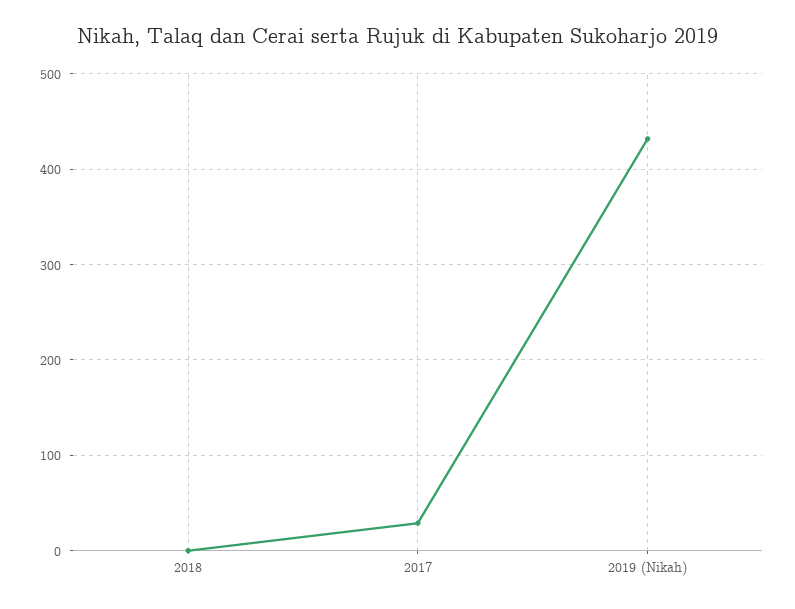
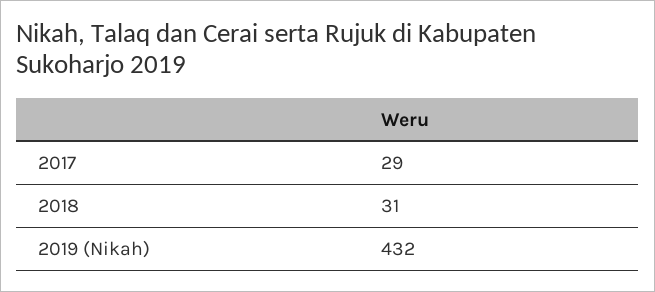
  {
-   "2018": 0,
+   "2018": 31,
    "2017": 29,
    "2019 (Nikah)": 432
  }

